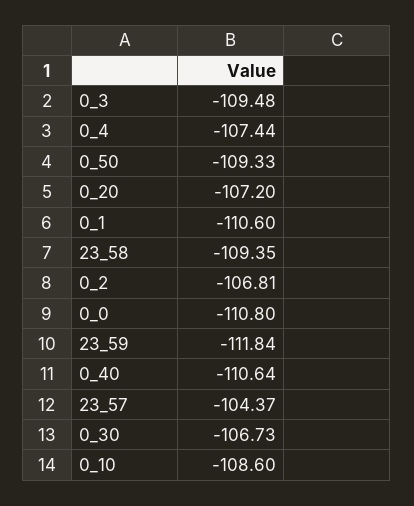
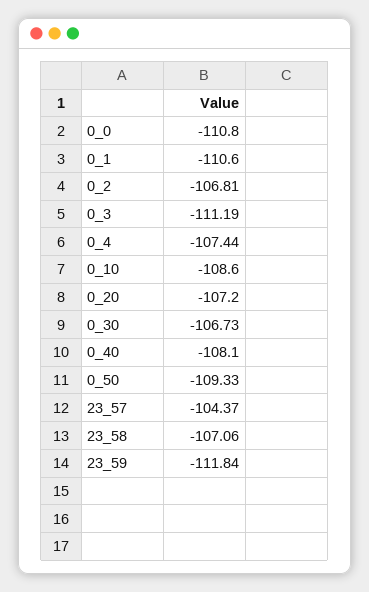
  {
-   "0_3": -109.48,
+   "0_3": -111.19,
    "0_4": -107.44,
    "0_50": -109.33,
    "0_20": -107.2,
    "0_1": -110.6,
-   "23_58": -109.35,
+   "23_58": -107.06,
    "0_2": -106.81,
    "0_0": -110.8,
    "23_59": -111.84,
-   "0_40": -110.64,
+   "0_40": -108.1,
    "23_57": -104.37,
    "0_30": -106.73,
    "0_10": -108.6
  }

